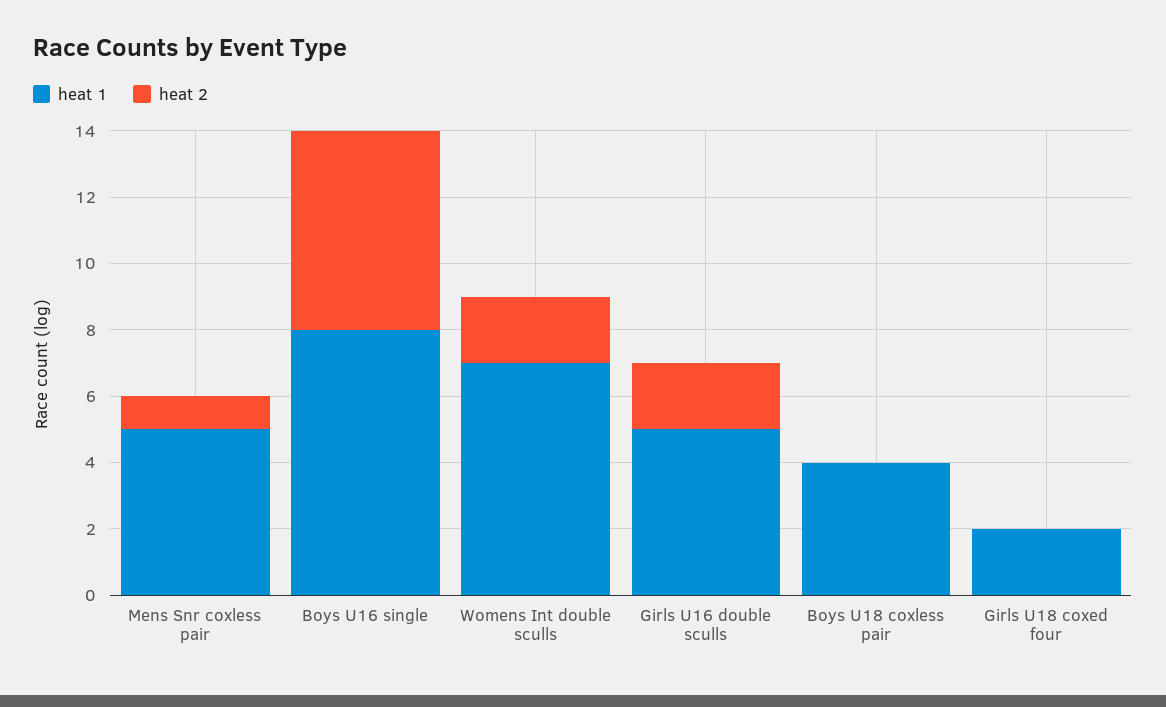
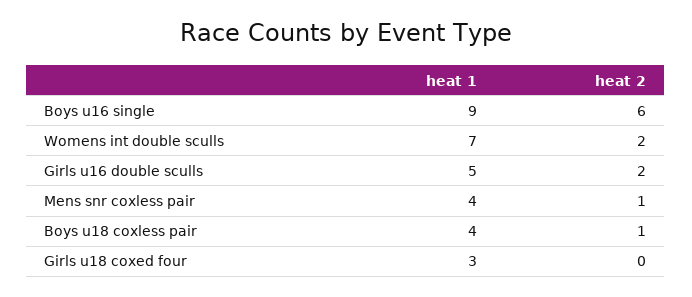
  {
    "heat 1": {
-     "Mens Snr coxless pair": 5,
+     "Mens Snr coxless pair": 4,
-     "Boys U16 single": 8,
+     "Boys U16 single": 9,
      "Womens Int double sculls": 7,
      "Girls U16 double sculls": 5,
      "Boys U18 coxless pair": 4,
-     "Girls U18 coxed four": 2
+     "Girls U18 coxed four": 3
    },
    "heat 2": {
      "Mens Snr coxless pair": 1,
      "Boys U16 single": 6,
      "Womens Int double sculls": 2,
      "Girls U16 double sculls": 2,
-     "Boys U18 coxless pair": 0,
+     "Boys U18 coxless pair": 1,
      "Girls U18 coxed four": 0
    }
  }

